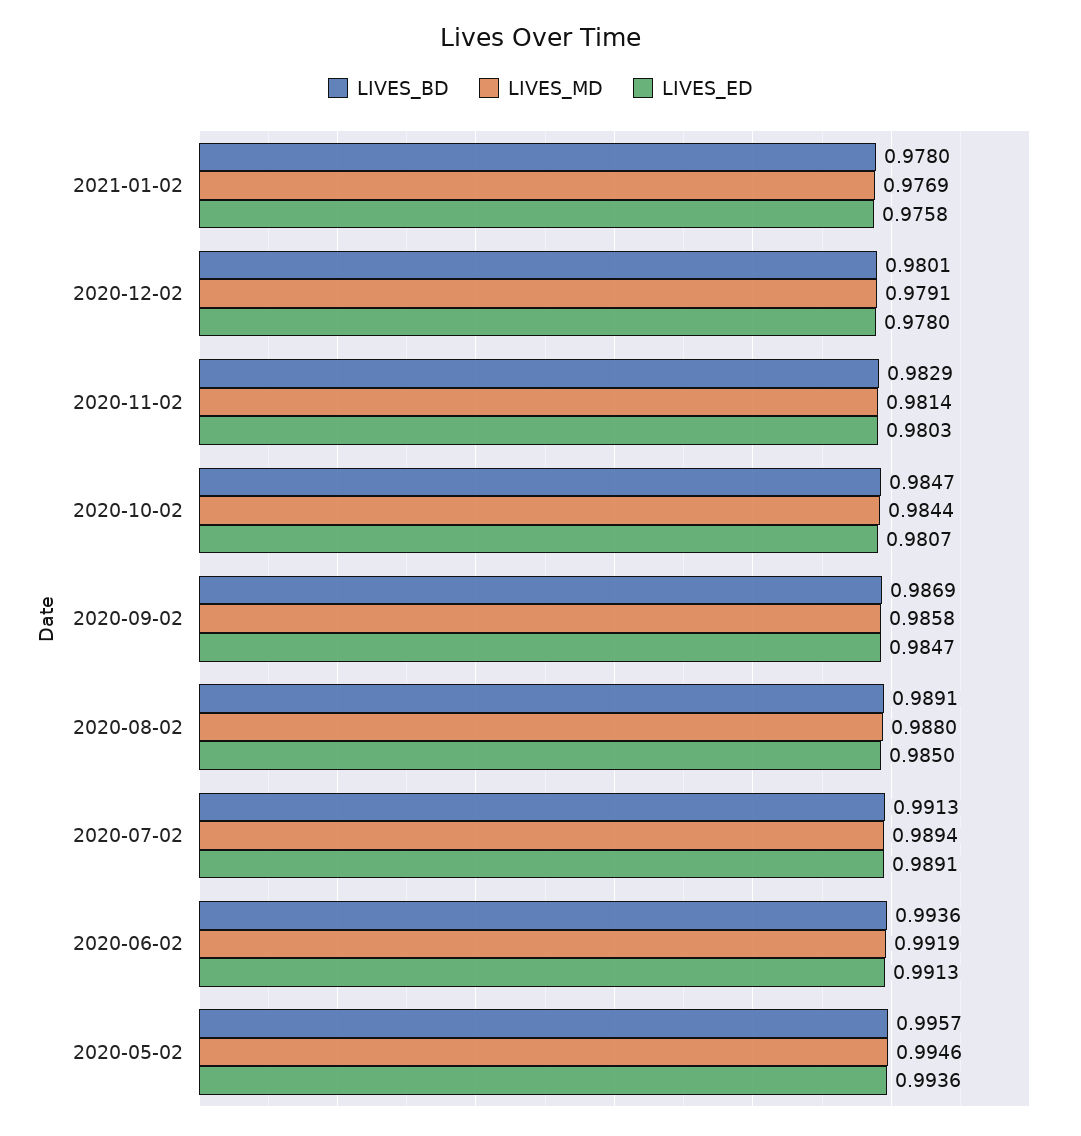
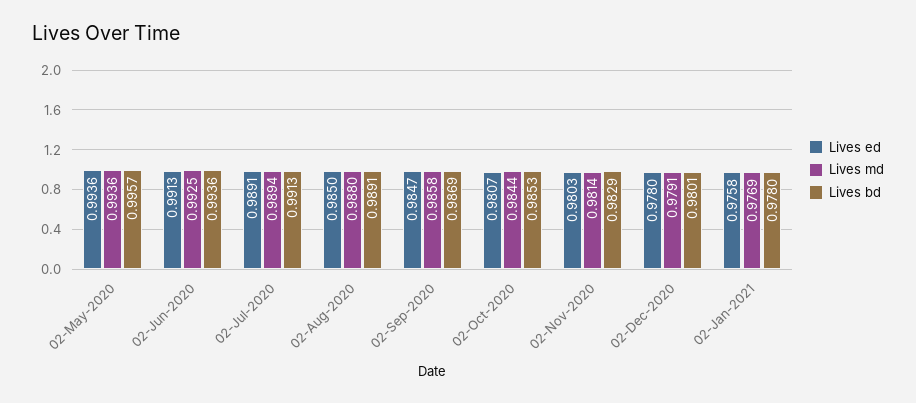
  {
    "LIVES_BD": {
      "2021-01-02": 0.978,
      "2020-12-02": 0.9801,
      "2020-11-02": 0.9829,
-     "2020-10-02": 0.9847,
+     "2020-10-02": 0.9853,
      "2020-09-02": 0.9869,
      "2020-08-02": 0.9891,
      "2020-07-02": 0.9913,
      "2020-06-02": 0.9936,
      "2020-05-02": 0.9957
    },
    "LIVES_MD": {
      "2021-01-02": 0.9769,
      "2020-12-02": 0.9791,
      "2020-11-02": 0.9814,
      "2020-10-02": 0.9844,
      "2020-09-02": 0.9858,
      "2020-08-02": 0.988,
      "2020-07-02": 0.9894,
-     "2020-06-02": 0.9919,
+     "2020-06-02": 0.9925,
-     "2020-05-02": 0.9946
+     "2020-05-02": 0.9936
    },
    "LIVES_ED": {
      "2021-01-02": 0.9758,
      "2020-12-02": 0.978,
      "2020-11-02": 0.9803,
      "2020-10-02": 0.9807,
      "2020-09-02": 0.9847,
      "2020-08-02": 0.985,
      "2020-07-02": 0.9891,
      "2020-06-02": 0.9913,
      "2020-05-02": 0.9936
    }
  }

